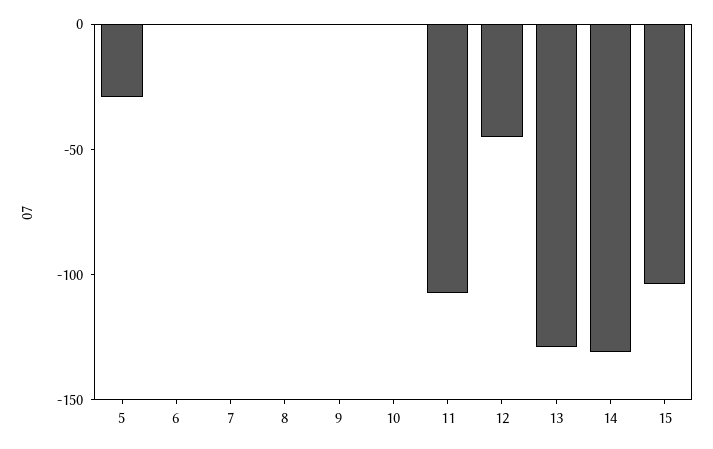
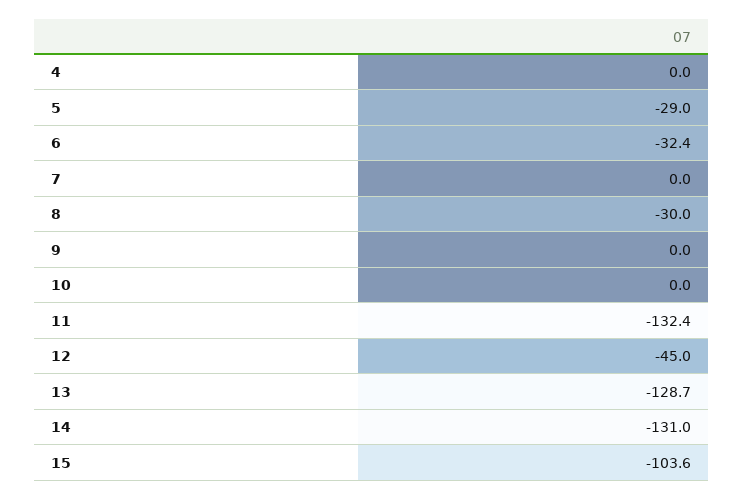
  {
    "5": -29,
-   "6": 0,
+   "6": -32.4,
    "7": 0,
-   "8": 0,
+   "8": -30,
    "9": 0,
    "10": 0,
-   "11": -110,
+   "11": -132.4,
    "12": -45,
    "13": -128.7,
    "14": -131,
-   "15": -103.6
+   "15": -103.6,
+   "4": 0
  }

